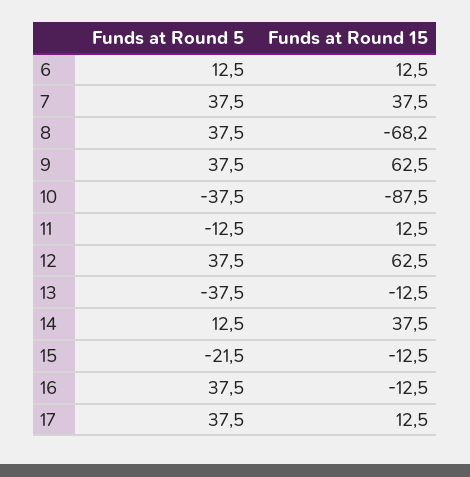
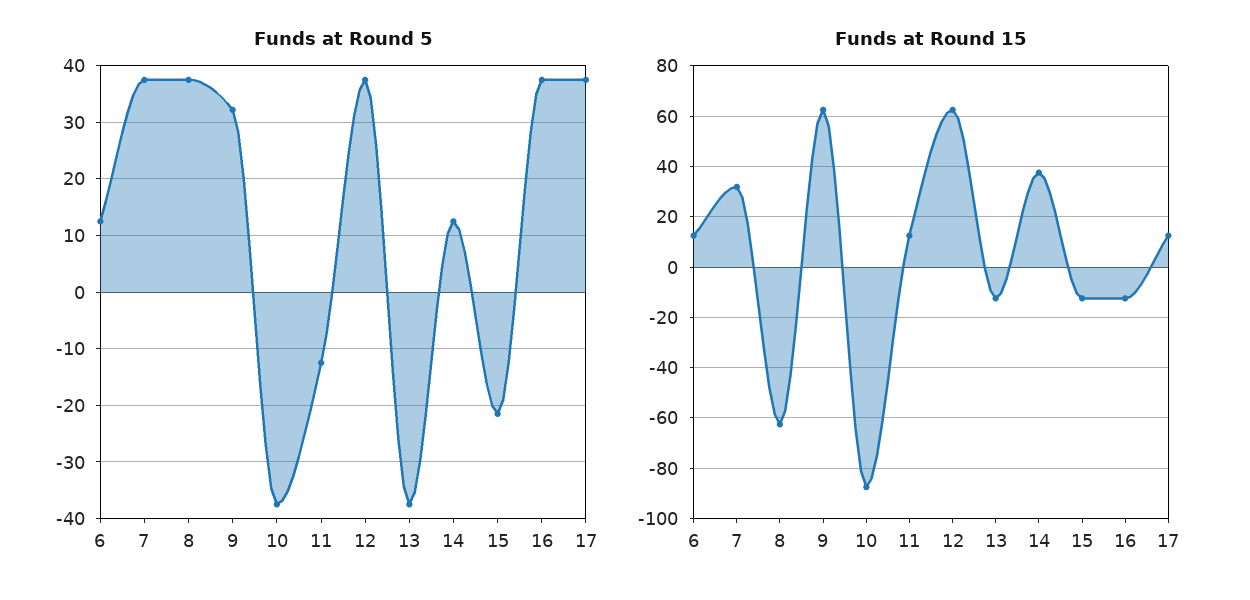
  {
    "Funds at Round 5": {
      "6": 12.5,
      "7": 37.5,
      "8": 37.5,
-     "9": 37.5,
+     "9": 32,
      "10": -37.5,
      "11": -12.5,
      "12": 37.5,
      "13": -37.5,
      "14": 12.5,
      "15": -21.5,
      "16": 37.5,
      "17": 37.5
    },
    "Funds at Round 15": {
      "6": 12.5,
-     "7": 37.5,
+     "7": 32.5,
-     "8": -68.2,
+     "8": -62.5,
      "9": 62.5,
      "10": -87.5,
      "11": 12.5,
      "12": 62.5,
      "13": -12.5,
      "14": 37.5,
      "15": -12.5,
      "16": -12.5,
      "17": 12.5
    }
  }

